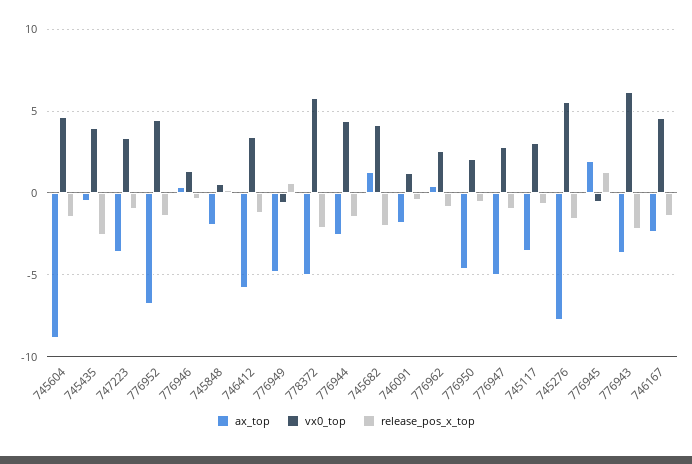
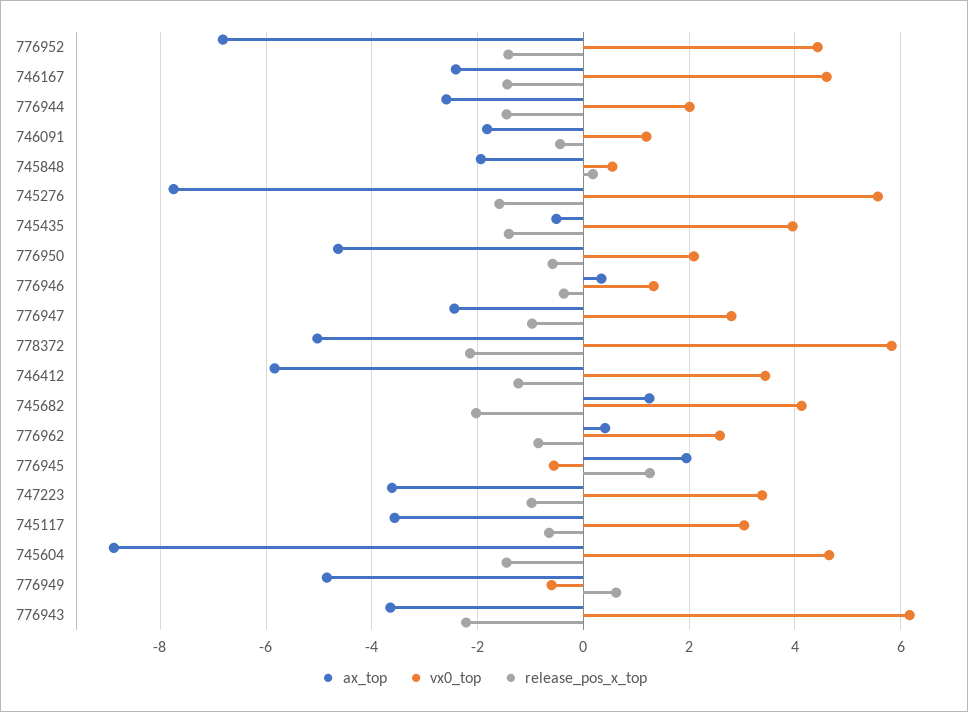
  {
    "ax_top": {
      "745604": -8.8,
      "745435": -0.6,
      "747223": -3.6,
      "776952": -6.8,
      "776946": 0.4,
      "745848": -2,
      "746412": -5.8,
      "776949": -4.8,
      "778372": -5,
      "776944": -2.6,
      "745682": 1.2,
      "746091": -1.8,
      "776962": 0.4,
      "776950": -4.6,
-     "776947": -5,
+     "776947": -2.4,
      "745117": -3.6,
      "745276": -7.8,
      "776945": 2,
      "776943": -3.6,
      "746167": -2.4
    },
    "vx0_top": {
      "745604": 4.6,
      "745435": 4,
      "747223": 3.4,
      "776952": 4.4,
      "776946": 1.4,
      "745848": 0.6,
      "746412": 3.4,
      "776949": -0.6,
      "778372": 5.8,
-     "776944": 4.5,
+     "776944": 2,
      "745682": 4.2,
      "746091": 1.2,
      "776962": 2.6,
      "776950": 2,
      "776947": 2.8,
      "745117": 3,
      "745276": 5.6,
      "776945": -0.6,
      "776943": 6.2,
      "746167": 4.6
    },
    "release_pos_x_top": {
      "745604": -1.4,
-     "745435": -2.5,
+     "745435": -1.4,
      "747223": -1,
      "776952": -1.4,
      "776946": -0.4,
      "745848": 0.2,
      "746412": -1.2,
      "776949": 0.6,
      "778372": -2.2,
      "776944": -1.4,
      "745682": -2,
      "746091": -0.4,
      "776962": -0.8,
      "776950": -0.6,
      "776947": -1,
      "745117": -0.6,
      "745276": -1.6,
      "776945": 1.2,
      "776943": -2.2,
      "746167": -1.4
    }
  }

